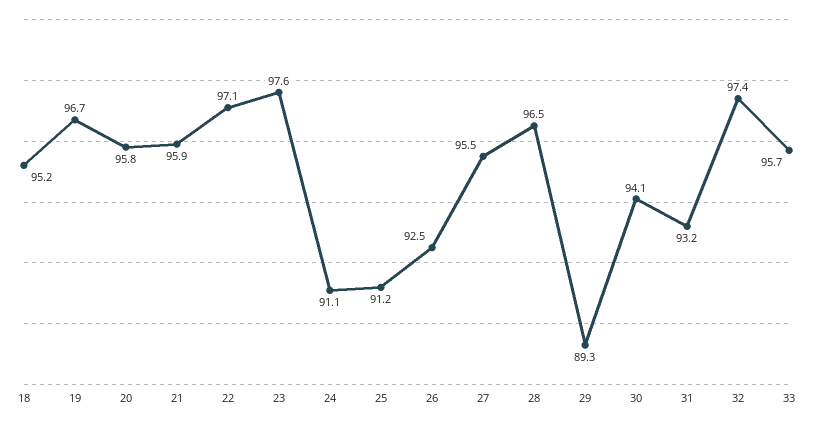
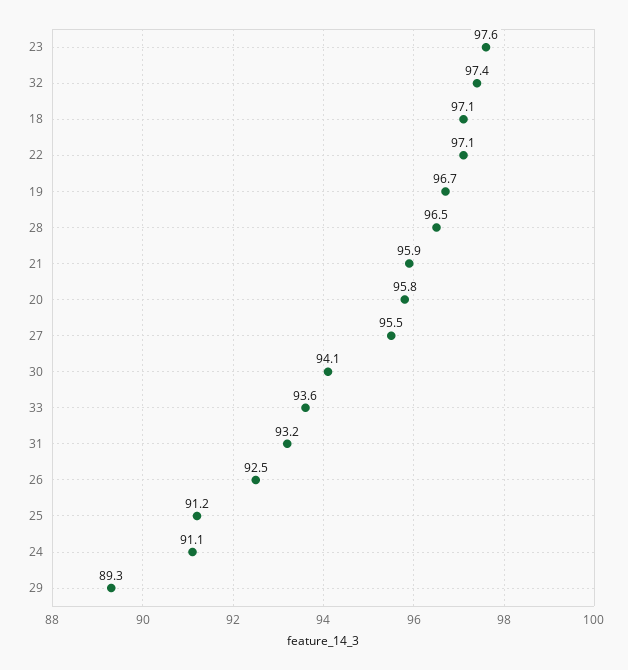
  {
-   "18": 95.2,
+   "18": 97.1,
    "19": 96.7,
    "20": 95.8,
    "21": 95.9,
    "22": 97.1,
    "23": 97.6,
    "24": 91.1,
    "25": 91.2,
    "26": 92.5,
    "27": 95.5,
    "28": 96.5,
    "29": 89.3,
    "30": 94.1,
    "31": 93.2,
    "32": 97.4,
-   "33": 95.7
+   "33": 93.6
  }

